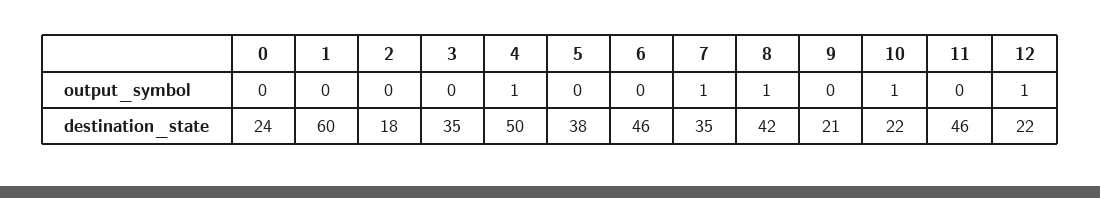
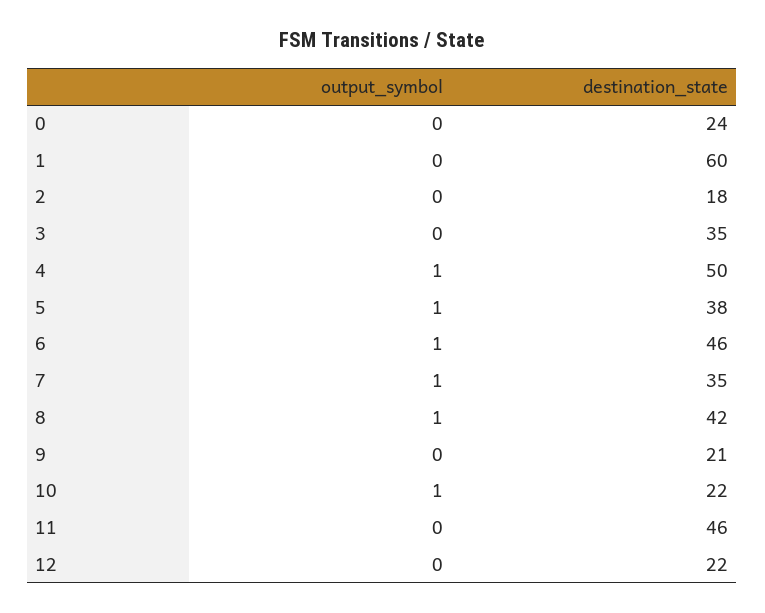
  {
    "0": {
      "output_symbol": 0,
      "destination_state": 24
    },
    "1": {
      "output_symbol": 0,
      "destination_state": 60
    },
    "2": {
      "output_symbol": 0,
      "destination_state": 18
    },
    "3": {
      "output_symbol": 0,
      "destination_state": 35
    },
    "4": {
      "output_symbol": 1,
      "destination_state": 50
    },
    "5": {
-     "output_symbol": 0,
+     "output_symbol": 1,
      "destination_state": 38
    },
    "6": {
-     "output_symbol": 0,
+     "output_symbol": 1,
      "destination_state": 46
    },
    "7": {
      "output_symbol": 1,
      "destination_state": 35
    },
    "8": {
      "output_symbol": 1,
      "destination_state": 42
    },
    "9": {
      "output_symbol": 0,
      "destination_state": 21
    },
    "10": {
      "output_symbol": 1,
      "destination_state": 22
    },
    "11": {
      "output_symbol": 0,
      "destination_state": 46
    },
    "12": {
-     "output_symbol": 1,
+     "output_symbol": 0,
      "destination_state": 22
    }
  }

